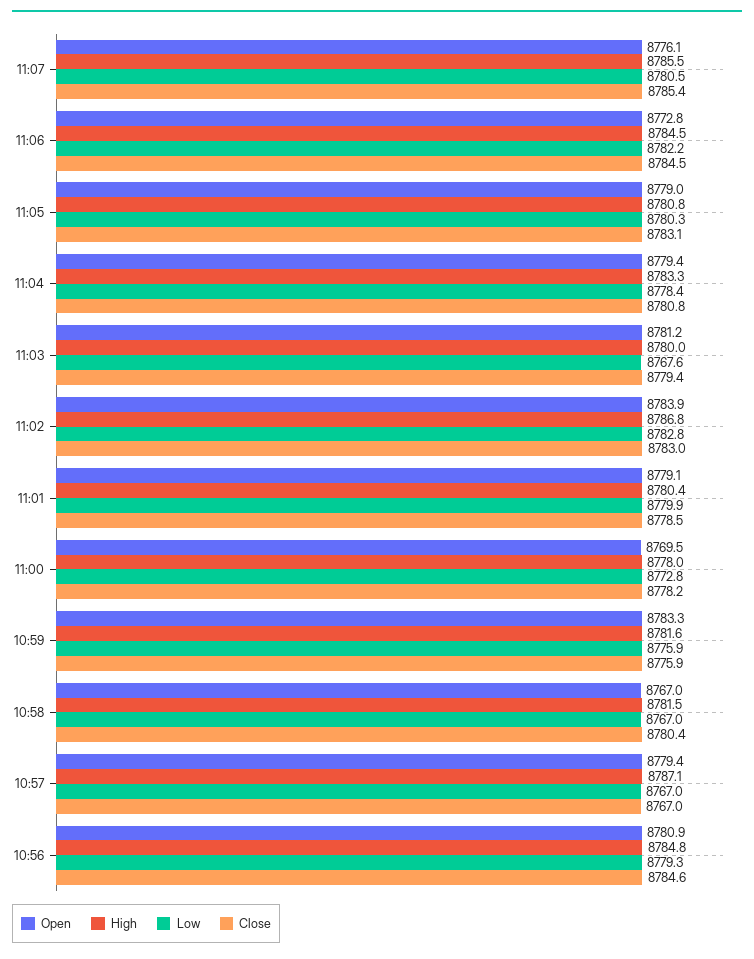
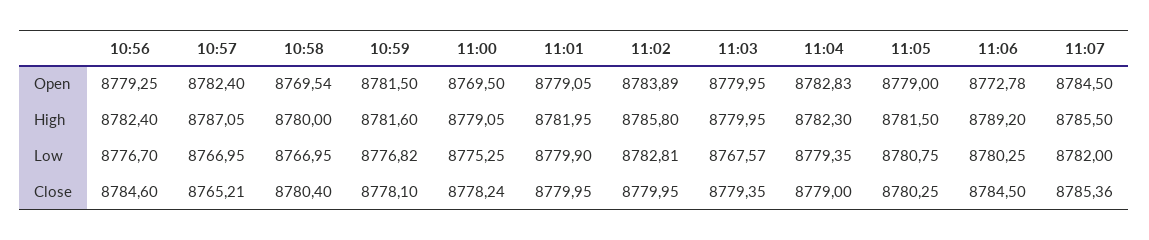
  {
    "Open": {
-     "11:07": 8776.1,
+     "11:07": 8784.5,
      "11:06": 8772.78,
      "11:05": 8779,
-     "11:04": 8779.4,
+     "11:04": 8782.83,
-     "11:03": 8781.2,
+     "11:03": 8779.95,
      "11:02": 8783.89,
      "11:01": 8779.05,
      "11:00": 8769.5,
-     "10:59": 8783.3,
+     "10:59": 8781.5,
-     "10:58": 8767,
+     "10:58": 8769.54,
-     "10:57": 8779.4,
+     "10:57": 8782.4,
-     "10:56": 8780.9
+     "10:56": 8779.25
    },
    "High": {
      "11:07": 8785.5,
-     "11:06": 8784.5,
+     "11:06": 8789.2,
-     "11:05": 8780.8,
+     "11:05": 8781.5,
-     "11:04": 8783.3,
+     "11:04": 8782.3,
      "11:03": 8779.95,
-     "11:02": 8786.8,
+     "11:02": 8785.8,
-     "11:01": 8780.4,
+     "11:01": 8781.95,
-     "11:00": 8778,
+     "11:00": 8779.05,
      "10:59": 8781.6,
-     "10:58": 8781.5,
+     "10:58": 8780,
      "10:57": 8787.05,
-     "10:56": 8784.8
+     "10:56": 8782.4
    },
    "Low": {
-     "11:07": 8780.5,
+     "11:07": 8782,
-     "11:06": 8782.2,
+     "11:06": 8780.25,
-     "11:05": 8780.3,
+     "11:05": 8780.75,
-     "11:04": 8778.4,
+     "11:04": 8779.35,
      "11:03": 8767.57,
      "11:02": 8782.81,
      "11:01": 8779.9,
-     "11:00": 8772.8,
+     "11:00": 8775.25,
-     "10:59": 8775.9,
+     "10:59": 8776.82,
      "10:58": 8766.95,
      "10:57": 8766.95,
-     "10:56": 8779.3
+     "10:56": 8776.7
    },
    "Close": {
      "11:07": 8785.36,
      "11:06": 8784.5,
-     "11:05": 8783.1,
+     "11:05": 8780.25,
-     "11:04": 8780.8,
+     "11:04": 8779,
      "11:03": 8779.35,
-     "11:02": 8783,
+     "11:02": 8779.95,
-     "11:01": 8778.5,
+     "11:01": 8779.95,
      "11:00": 8778.24,
-     "10:59": 8775.9,
+     "10:59": 8778.1,
      "10:58": 8780.4,
-     "10:57": 8767,
+     "10:57": 8765.21,
      "10:56": 8784.6
    }
  }

